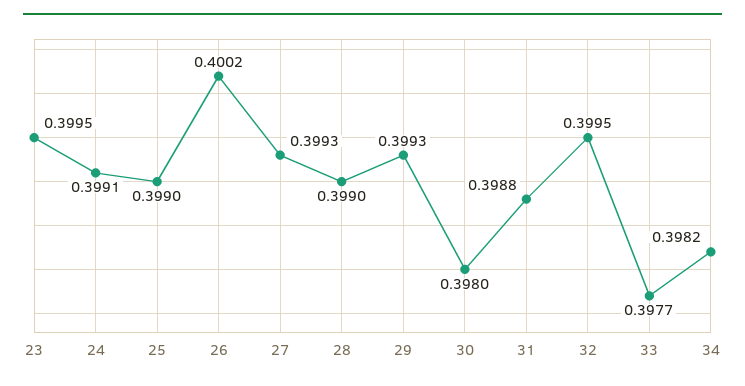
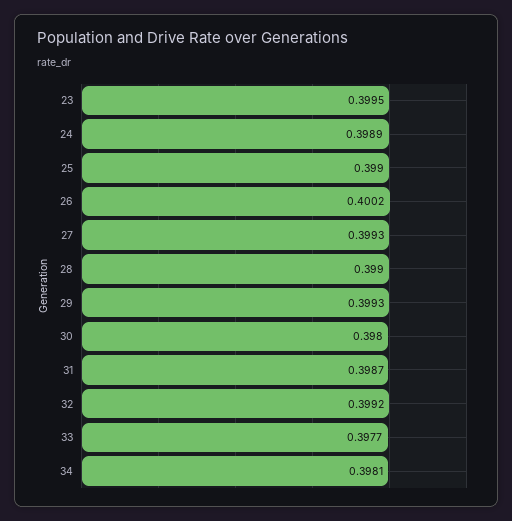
  {
    "23": 0.3995,
-   "24": 0.3991,
+   "24": 0.3989,
    "25": 0.399,
    "26": 0.4002,
    "27": 0.3993,
    "28": 0.399,
    "29": 0.3993,
    "30": 0.398,
-   "31": 0.3988,
+   "31": 0.3987,
-   "32": 0.3995,
+   "32": 0.3992,
    "33": 0.3977,
-   "34": 0.3982
+   "34": 0.3981
  }

